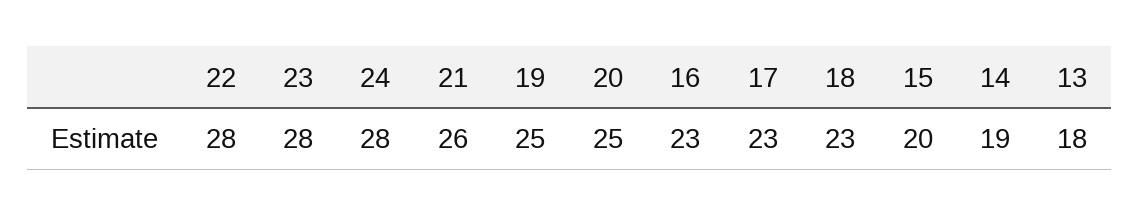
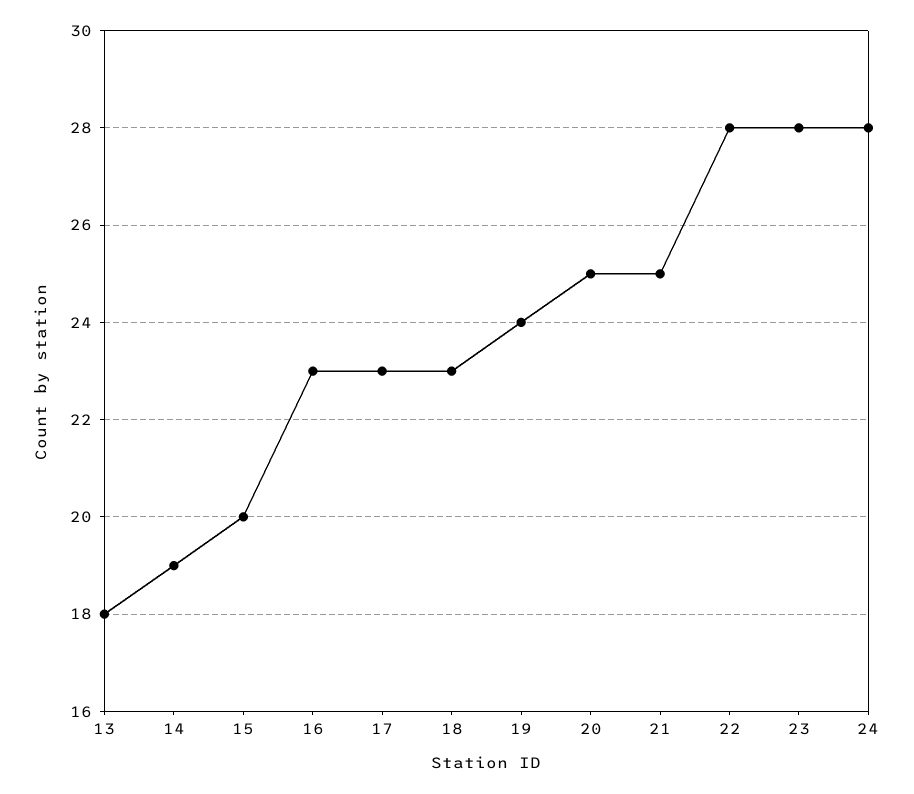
  {
    "22": 28,
    "23": 28,
    "24": 28,
-   "21": 26,
+   "21": 25,
-   "19": 25,
+   "19": 24,
    "20": 25,
    "16": 23,
    "17": 23,
    "18": 23,
    "15": 20,
    "14": 19,
    "13": 18
  }

